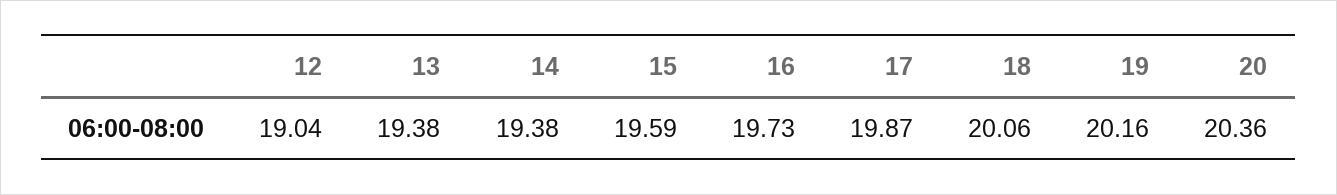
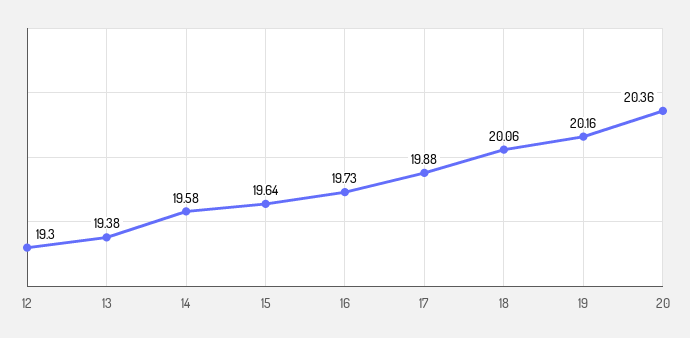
  {
-   "12": 19.04,
+   "12": 19.3,
    "13": 19.38,
-   "14": 19.38,
+   "14": 19.58,
-   "15": 19.59,
+   "15": 19.64,
    "16": 19.73,
-   "17": 19.87,
+   "17": 19.88,
    "18": 20.06,
    "19": 20.16,
    "20": 20.36
  }

